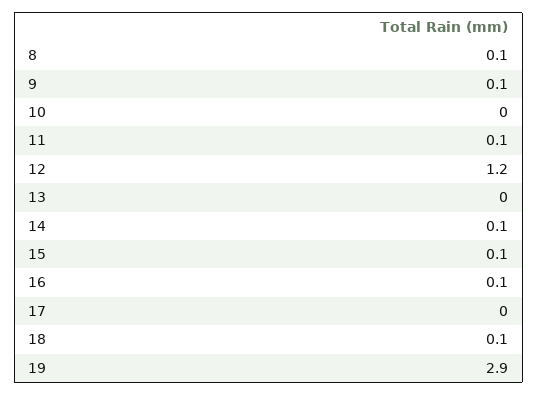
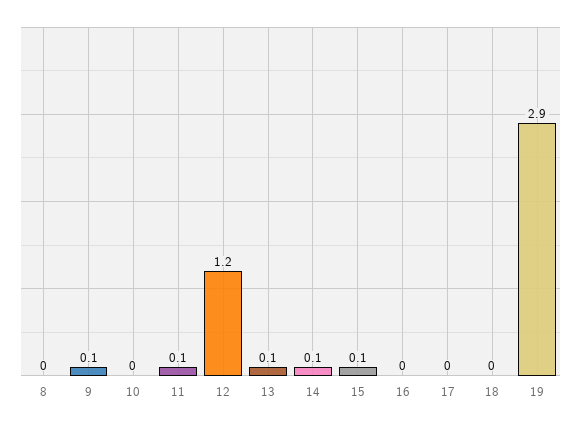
  {
-   "8": 0.1,
+   "8": 0,
    "9": 0.1,
    "10": 0,
    "11": 0.1,
    "12": 1.2,
-   "13": 0,
+   "13": 0.1,
    "14": 0.1,
    "15": 0.1,
-   "16": 0.1,
+   "16": 0,
    "17": 0,
-   "18": 0.1,
+   "18": 0,
    "19": 2.9
  }

